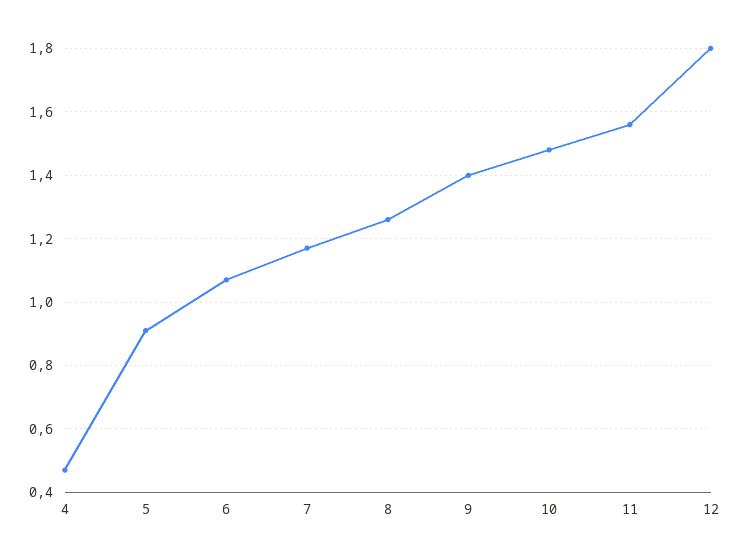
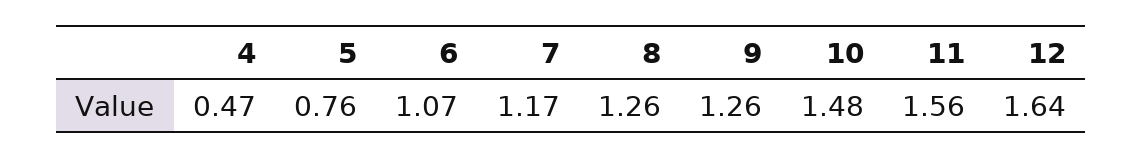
  {
    "4": 0.47,
-   "5": 0.9,
+   "5": 0.76,
    "6": 1.07,
    "7": 1.17,
    "8": 1.26,
-   "9": 1.4,
+   "9": 1.26,
    "10": 1.48,
    "11": 1.56,
-   "12": 1.8
+   "12": 1.64
  }

